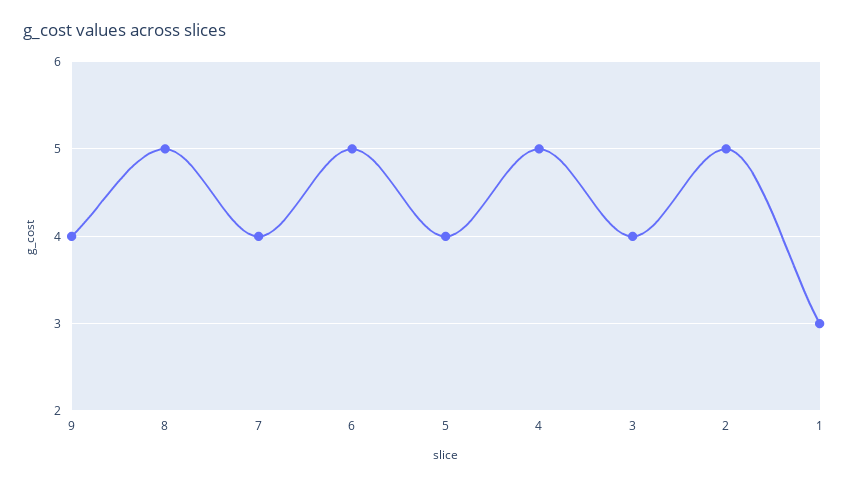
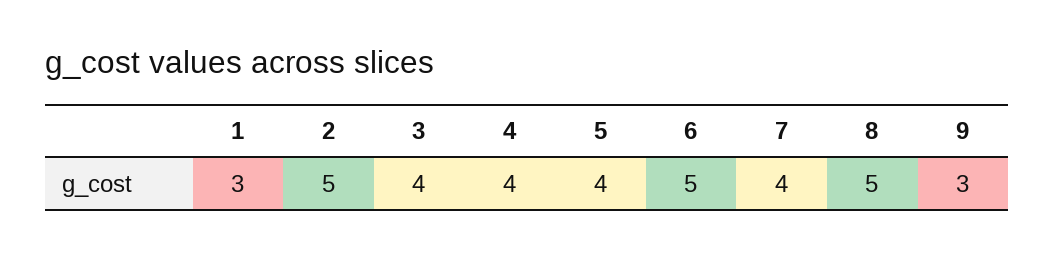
  {
-   "9": 4,
+   "9": 3,
    "8": 5,
    "7": 4,
    "6": 5,
    "5": 4,
-   "4": 5,
+   "4": 4,
    "3": 4,
    "2": 5,
    "1": 3
  }

